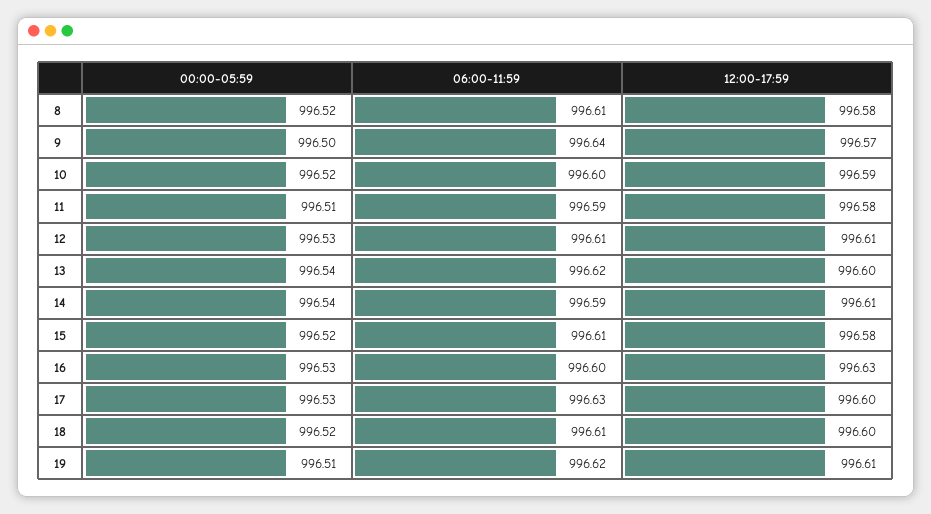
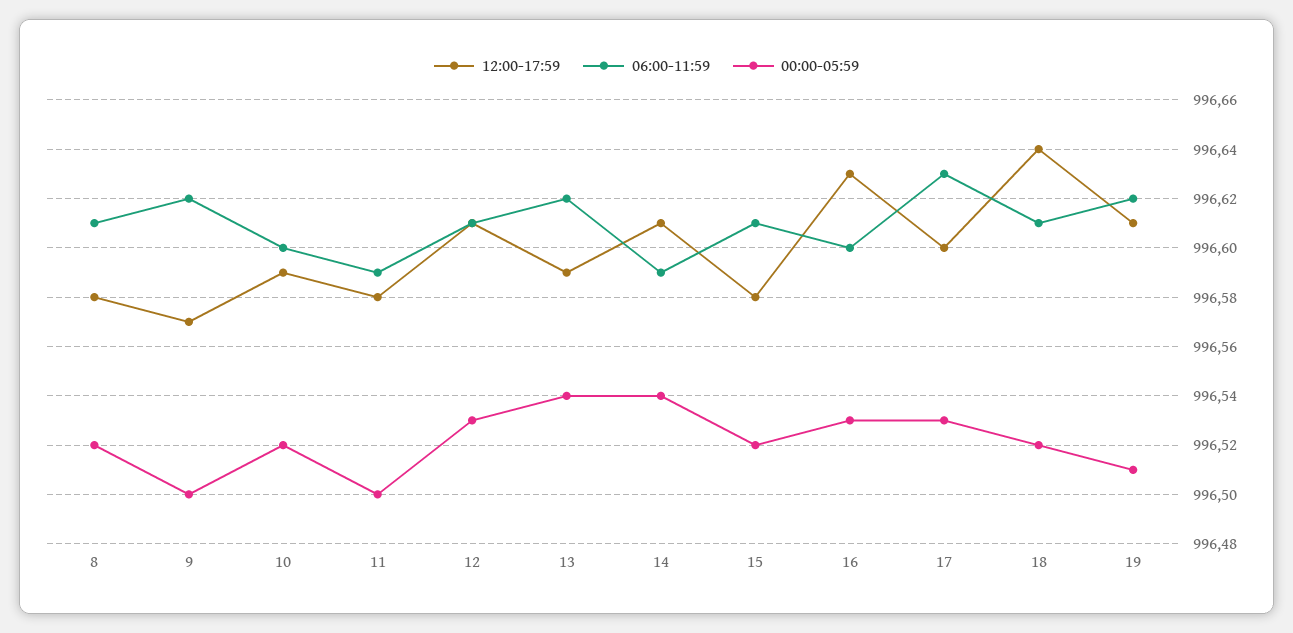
  {
    "00:00-05:59": {
      "8": 996.52,
      "9": 996.5,
      "10": 996.52,
-     "11": 996.51,
+     "11": 996.5,
      "12": 996.53,
      "13": 996.54,
      "14": 996.54,
      "15": 996.52,
      "16": 996.53,
      "17": 996.53,
      "18": 996.52,
      "19": 996.51
    },
    "06:00-11:59": {
      "8": 996.61,
-     "9": 996.64,
+     "9": 996.62,
      "10": 996.6,
      "11": 996.59,
      "12": 996.61,
      "13": 996.62,
      "14": 996.59,
      "15": 996.61,
      "16": 996.6,
      "17": 996.63,
      "18": 996.61,
      "19": 996.62
    },
    "12:00-17:59": {
      "8": 996.58,
      "9": 996.57,
      "10": 996.59,
      "11": 996.58,
      "12": 996.61,
-     "13": 996.6,
+     "13": 996.59,
      "14": 996.61,
      "15": 996.58,
      "16": 996.63,
      "17": 996.6,
-     "18": 996.6,
+     "18": 996.64,
      "19": 996.61
    }
  }

